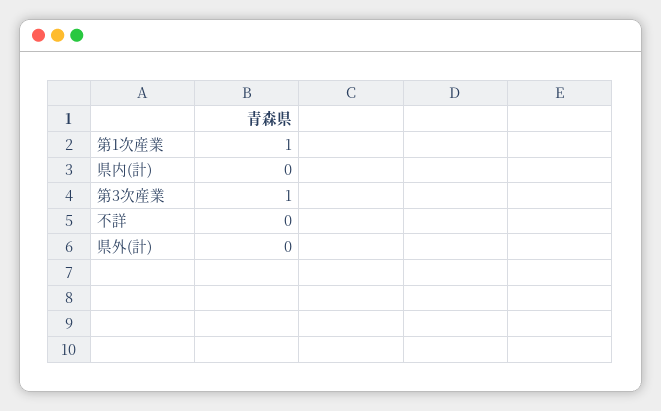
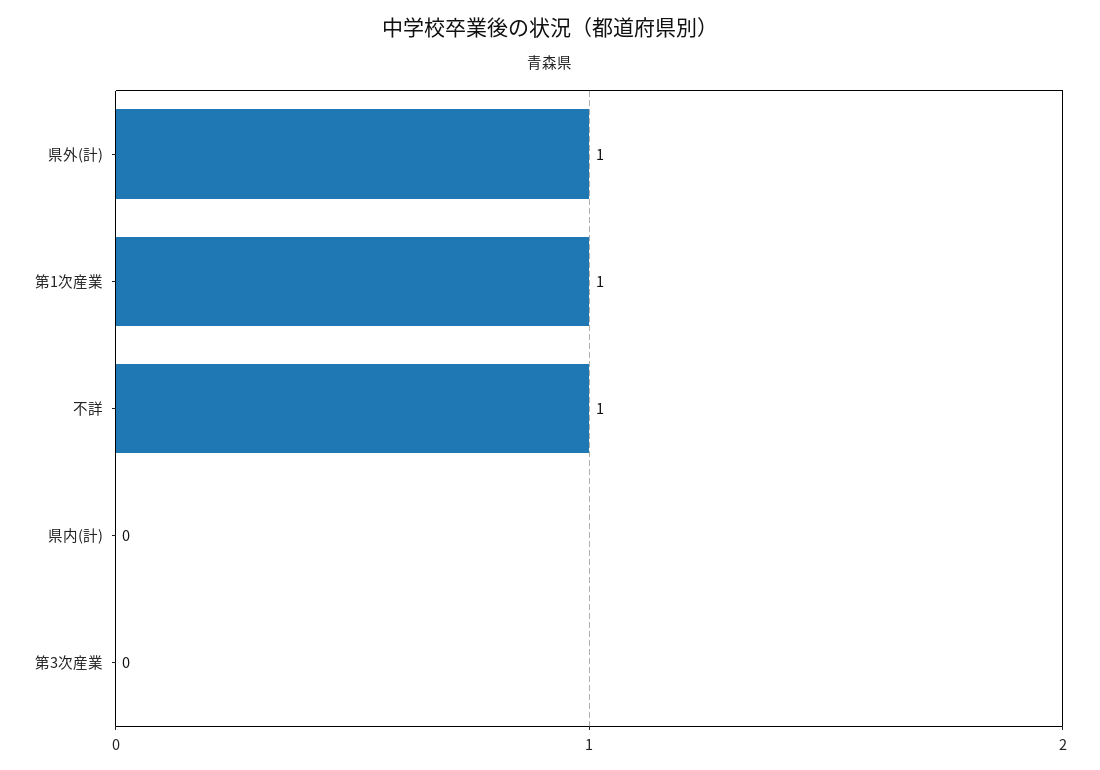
  {
    "第1次産業": 1,
    "県内(計)": 0,
-   "第3次産業": 1,
+   "第3次産業": 0,
-   "不詳": 0,
+   "不詳": 1,
-   "県外(計)": 0
+   "県外(計)": 1
  }

